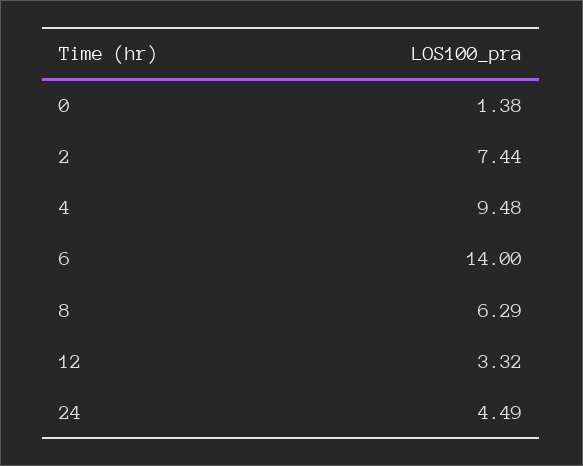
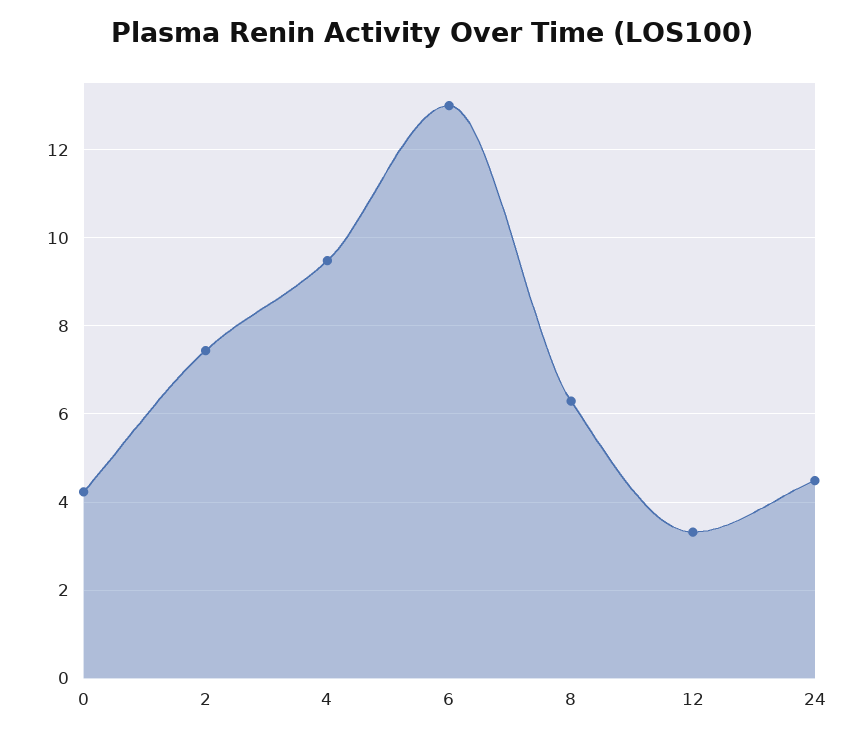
  {
-   "0": 1.38,
+   "0": 4.2,
    "2": 7.44,
    "4": 9.48,
-   "6": 14,
+   "6": 13,
    "8": 6.29,
    "12": 3.32,
    "24": 4.49
  }

